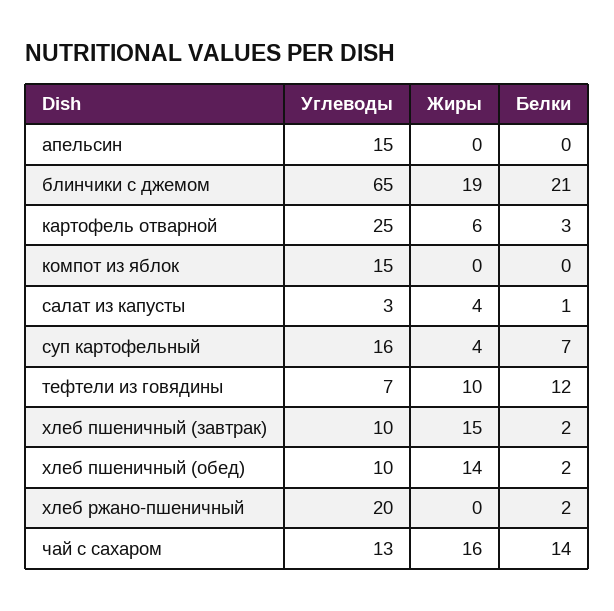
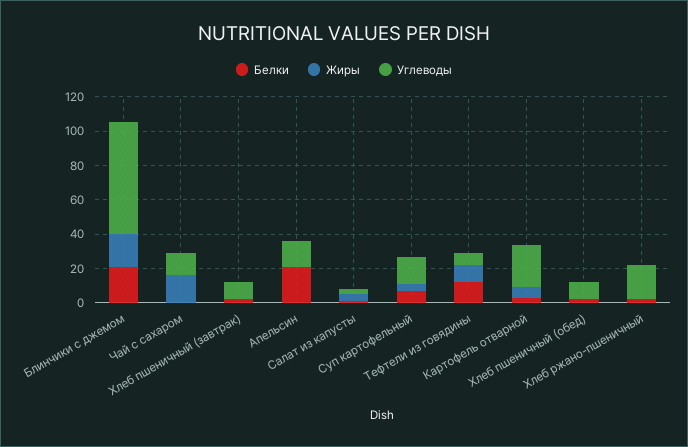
  {
    "Углеводы": {
      "апельсин": 15,
      "блинчики с джемом": 65,
      "картофель отварной": 25,
-     "компот из яблок": 15,
      "салат из капусты": 3,
      "суп картофельный": 16,
      "тефтели из говядины": 7,
      "хлеб пшеничный (завтрак)": 10,
      "хлеб пшеничный (обед)": 10,
      "хлеб ржано-пшеничный": 20,
      "чай с сахаром": 13
    },
    "Жиры": {
      "апельсин": 0,
      "блинчики с джемом": 19,
      "картофель отварной": 6,
-     "компот из яблок": 0,
      "салат из капусты": 4,
      "суп картофельный": 4,
      "тефтели из говядины": 10,
-     "хлеб пшеничный (завтрак)": 15,
+     "хлеб пшеничный (завтрак)": 0,
-     "хлеб пшеничный (обед)": 14,
+     "хлеб пшеничный (обед)": 0,
      "хлеб ржано-пшеничный": 0,
      "чай с сахаром": 16
    },
    "Белки": {
-     "апельсин": 0,
+     "апельсин": 20,
      "блинчики с джемом": 21,
      "картофель отварной": 3,
-     "компот из яблок": 0,
      "салат из капусты": 1,
      "суп картофельный": 7,
      "тефтели из говядины": 12,
      "хлеб пшеничный (завтрак)": 2,
      "хлеб пшеничный (обед)": 2,
      "хлеб ржано-пшеничный": 2,
-     "чай с сахаром": 14
+     "чай с сахаром": 0
    }
  }

